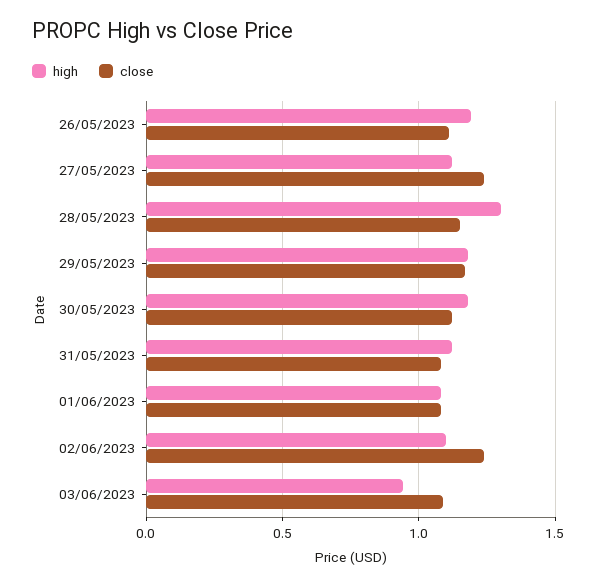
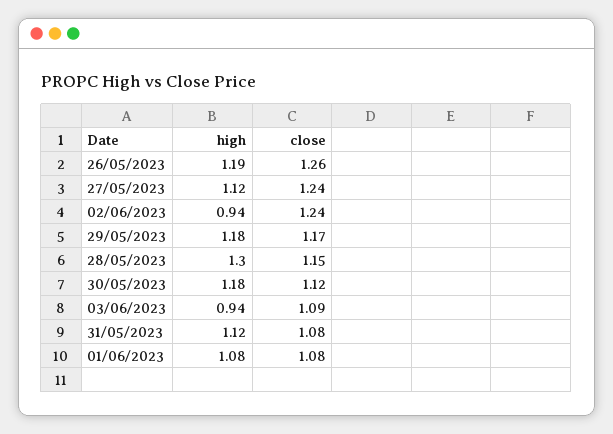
  {
    "high": {
      "26/05/2023": 1.19,
      "27/05/2023": 1.12,
      "28/05/2023": 1.3,
      "29/05/2023": 1.18,
      "30/05/2023": 1.18,
      "31/05/2023": 1.12,
      "01/06/2023": 1.08,
-     "02/06/2023": 1.1,
+     "02/06/2023": 0.94,
      "03/06/2023": 0.94
    },
    "close": {
-     "26/05/2023": 1.1,
+     "26/05/2023": 1.26,
      "27/05/2023": 1.24,
      "28/05/2023": 1.15,
      "29/05/2023": 1.17,
      "30/05/2023": 1.12,
      "31/05/2023": 1.08,
      "01/06/2023": 1.08,
      "02/06/2023": 1.24,
      "03/06/2023": 1.09
    }
  }

